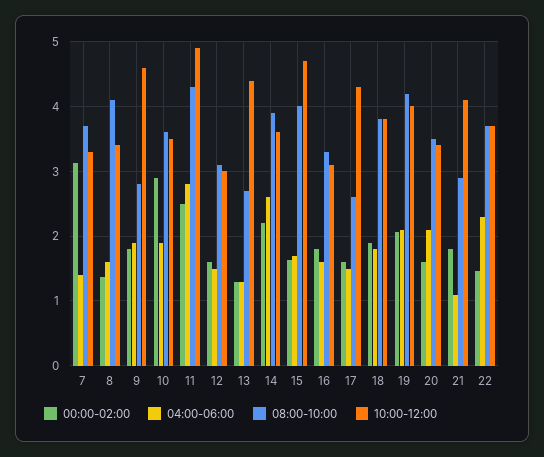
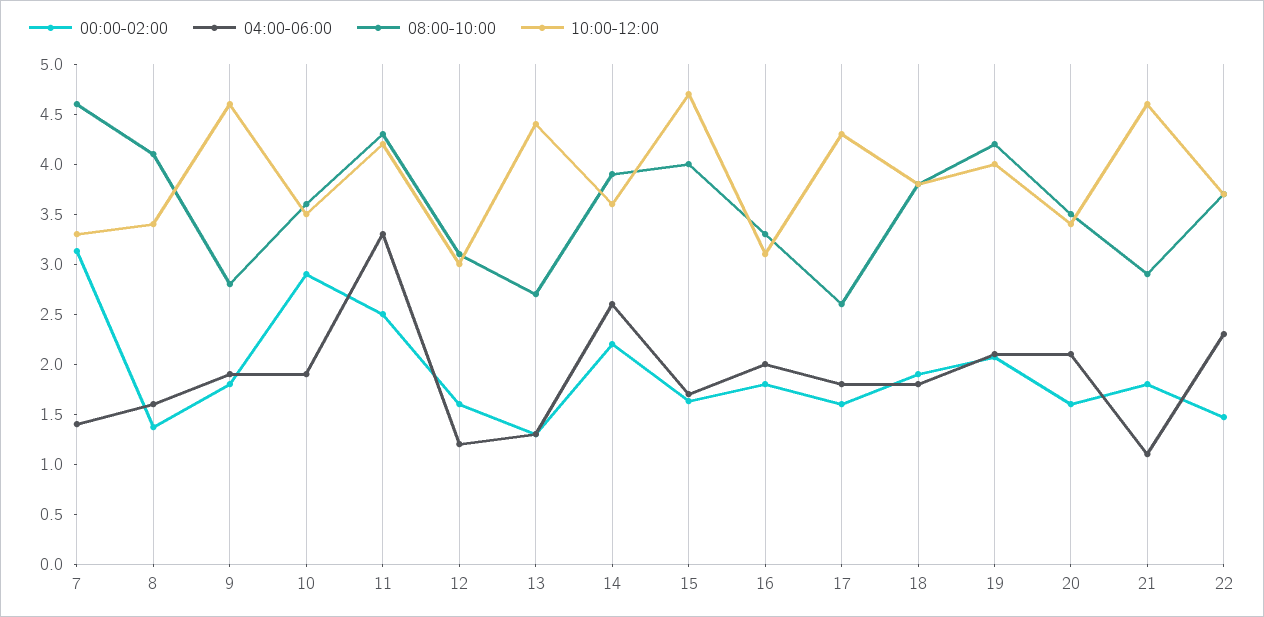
  {
    "00:00-02:00": {
      "7": 3.1,
      "8": 1.4,
      "9": 1.8,
      "10": 2.9,
      "11": 2.5,
      "12": 1.6,
      "13": 1.3,
      "14": 2.2,
      "15": 1.6,
      "16": 1.8,
      "17": 1.6,
      "18": 1.9,
      "19": 2.1,
      "20": 1.6,
      "21": 1.8,
      "22": 1.5
    },
    "04:00-06:00": {
      "7": 1.4,
      "8": 1.6,
      "9": 1.9,
      "10": 1.9,
-     "11": 2.8,
+     "11": 3.3,
-     "12": 1.5,
+     "12": 1.2,
      "13": 1.3,
      "14": 2.6,
      "15": 1.7,
-     "16": 1.6,
+     "16": 2,
-     "17": 1.5,
+     "17": 1.8,
      "18": 1.8,
      "19": 2.1,
      "20": 2.1,
      "21": 1.1,
      "22": 2.3
    },
    "08:00-10:00": {
-     "7": 3.7,
+     "7": 4.6,
      "8": 4.1,
      "9": 2.8,
      "10": 3.6,
      "11": 4.3,
      "12": 3.1,
      "13": 2.7,
      "14": 3.9,
      "15": 4,
      "16": 3.3,
      "17": 2.6,
      "18": 3.8,
      "19": 4.2,
      "20": 3.5,
      "21": 2.9,
      "22": 3.7
    },
    "10:00-12:00": {
      "7": 3.3,
      "8": 3.4,
      "9": 4.6,
      "10": 3.5,
-     "11": 4.9,
+     "11": 4.2,
      "12": 3,
      "13": 4.4,
      "14": 3.6,
      "15": 4.7,
      "16": 3.1,
      "17": 4.3,
      "18": 3.8,
      "19": 4,
      "20": 3.4,
-     "21": 4.1,
+     "21": 4.6,
      "22": 3.7
    }
  }

